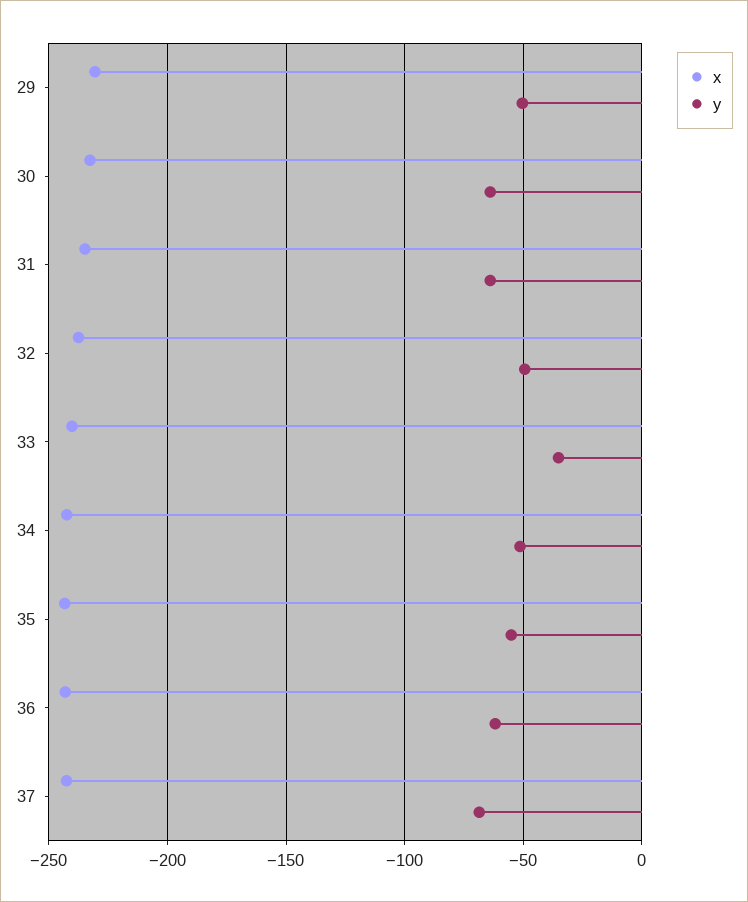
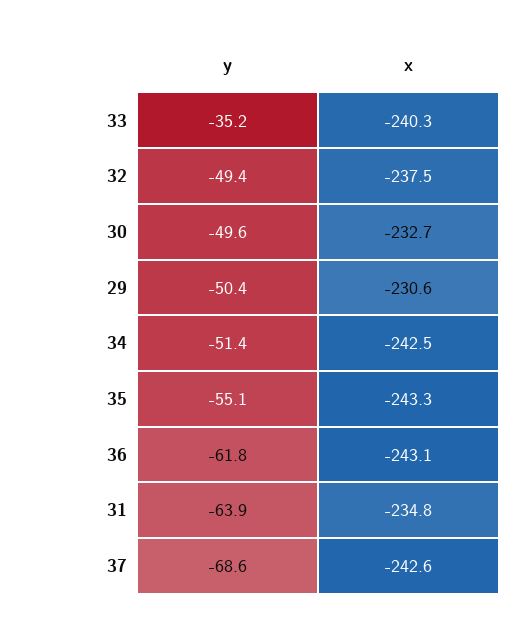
  {
    "x": {
      "29": -230.6,
      "30": -232.7,
      "31": -234.8,
      "32": -237.5,
      "33": -240.3,
      "34": -242.5,
      "35": -243.3,
      "36": -243.1,
      "37": -242.6
    },
    "y": {
      "29": -50.4,
-     "30": -65,
+     "30": -49.6,
      "31": -63.9,
      "32": -49.4,
      "33": -35.2,
      "34": -51.4,
      "35": -55.1,
      "36": -61.8,
      "37": -68.6
    }
  }

